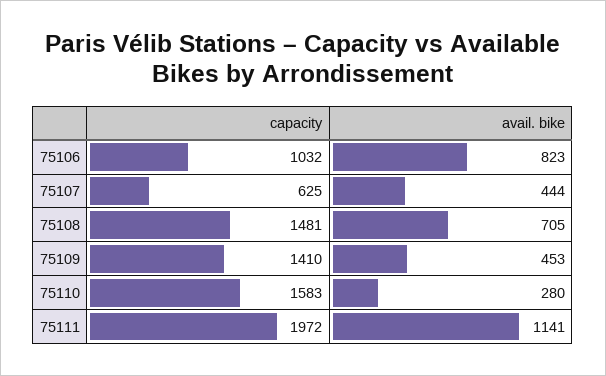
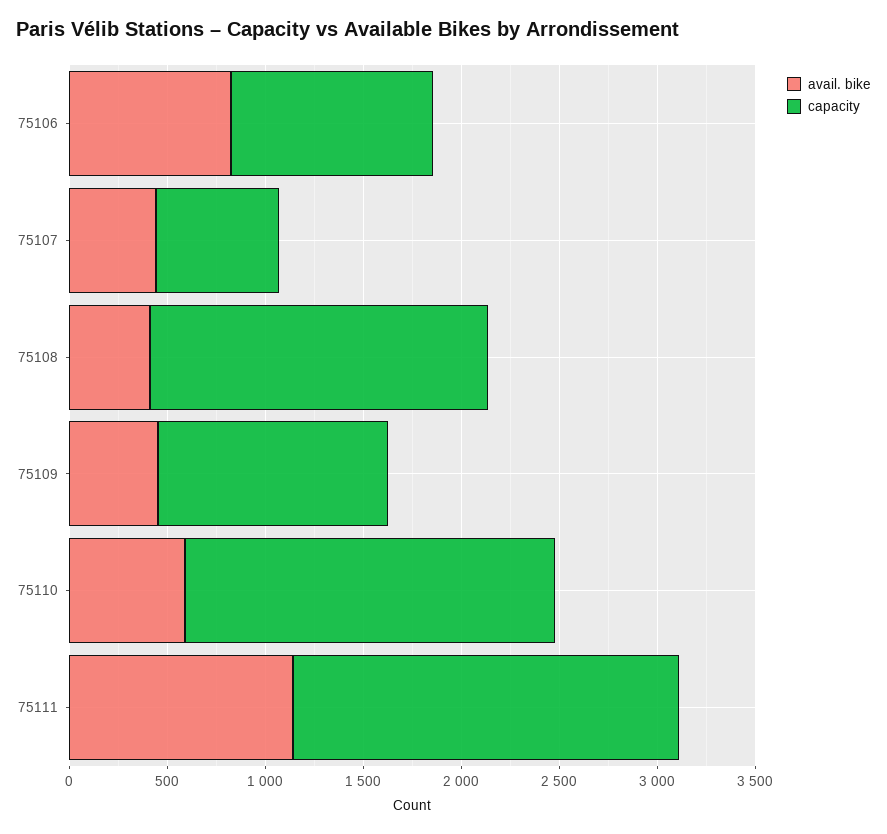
  {
    "capacity": {
      "75106": 1032,
      "75107": 625,
-     "75108": 1481,
+     "75108": 1700,
-     "75109": 1410,
+     "75109": 1200,
-     "75110": 1583,
+     "75110": 1900,
      "75111": 1972
    },
    "avail. bike": {
      "75106": 823,
      "75107": 444,
-     "75108": 705,
+     "75108": 400,
      "75109": 453,
-     "75110": 280,
+     "75110": 600,
      "75111": 1141
    }
  }

